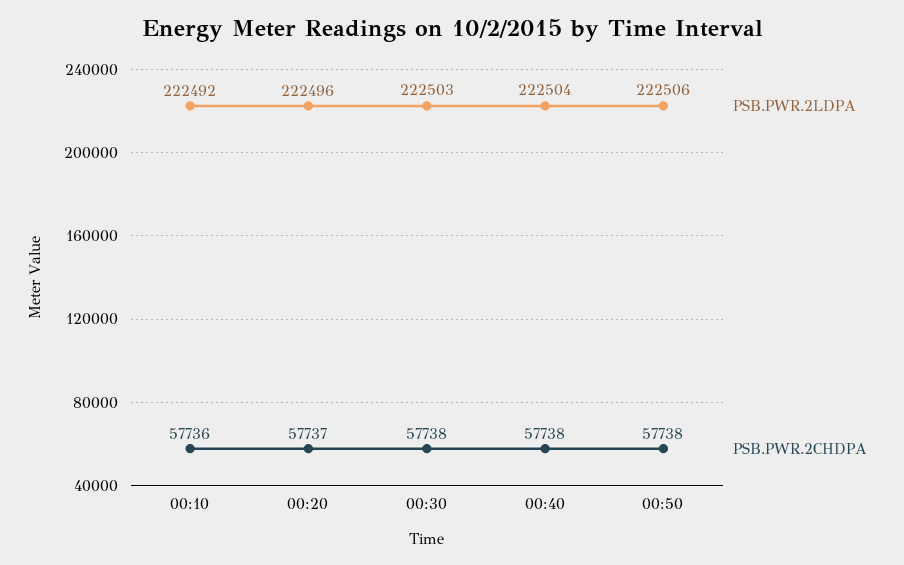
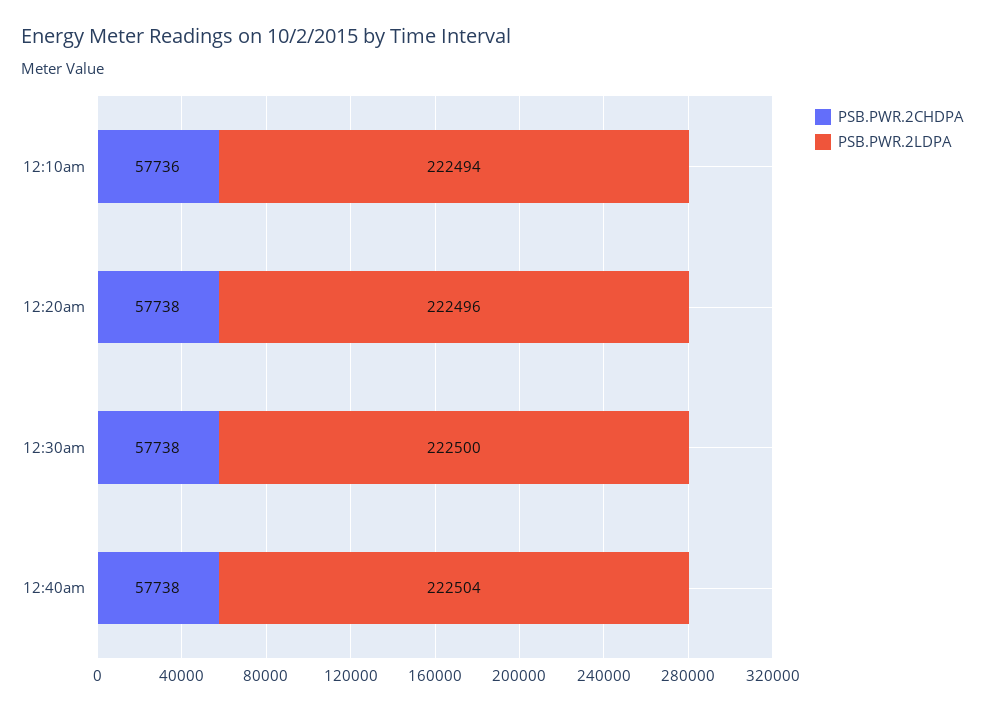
  {
    "PSB.PWR.2LDPA": {
-     "00:10": 222492,
+     "00:10": 222494,
      "00:20": 222496,
-     "00:30": 222503,
+     "00:30": 222500,
-     "00:40": 222504,
+     "00:40": 222504
-     "00:50": 222506
    },
    "PSB.PWR.2CHDPA": {
      "00:10": 57736,
-     "00:20": 57737,
+     "00:20": 57738,
      "00:30": 57738,
-     "00:40": 57738,
+     "00:40": 57738
-     "00:50": 57738
    }
  }

